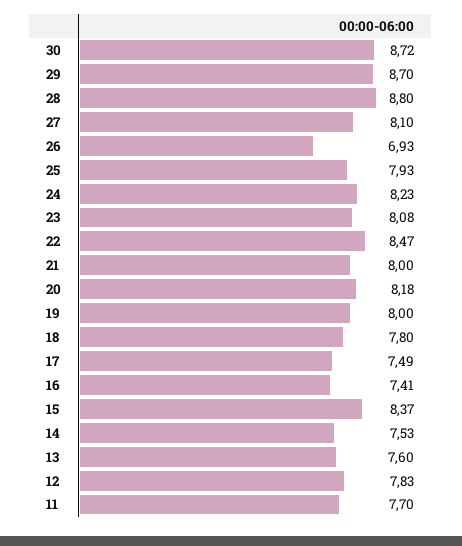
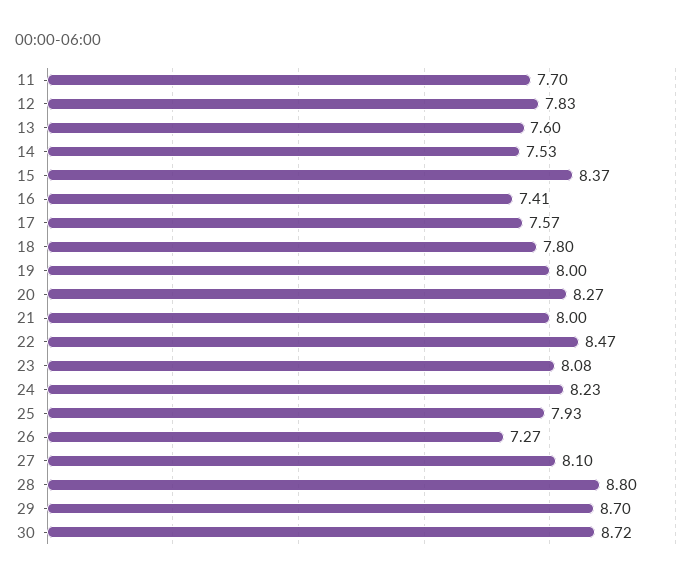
  {
    "30": 8.72,
    "29": 8.7,
    "28": 8.8,
    "27": 8.1,
-   "26": 6.93,
+   "26": 7.27,
    "25": 7.93,
    "24": 8.23,
    "23": 8.08,
    "22": 8.47,
    "21": 8,
-   "20": 8.18,
+   "20": 8.27,
    "19": 8,
    "18": 7.8,
-   "17": 7.49,
+   "17": 7.57,
    "16": 7.41,
    "15": 8.37,
    "14": 7.53,
    "13": 7.6,
    "12": 7.83,
    "11": 7.7
  }

